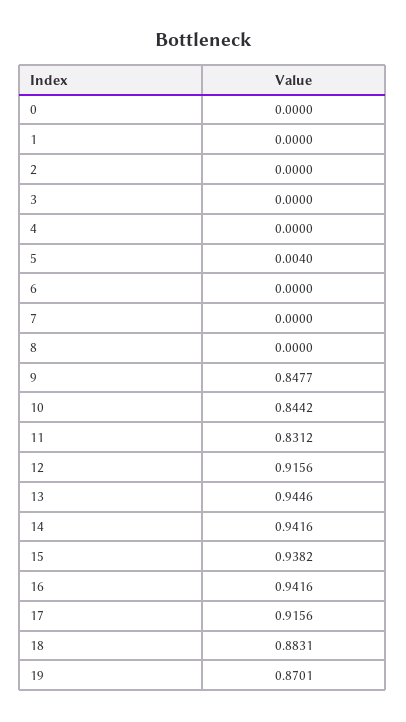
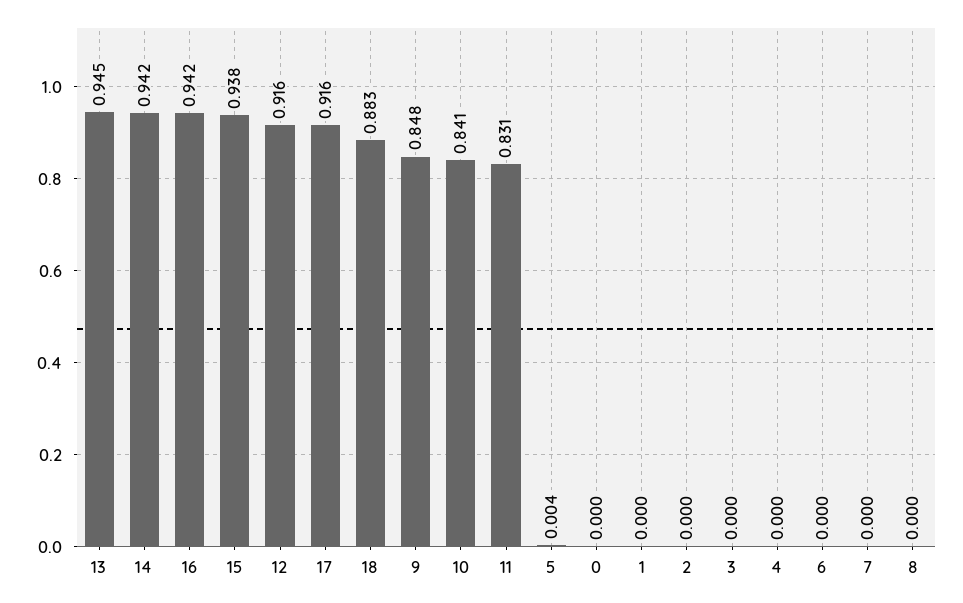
  {
    "0": 0,
    "1": 0,
    "2": 0,
    "3": 0,
    "4": 0,
    "5": 0.004,
    "6": 0,
    "7": 0,
    "8": 0,
    "9": 0.8477,
-   "10": 0.8442,
+   "10": 0.841,
    "11": 0.8312,
    "12": 0.9156,
    "13": 0.9446,
    "14": 0.9416,
    "15": 0.9382,
    "16": 0.9416,
    "17": 0.9156,
-   "18": 0.8831,
+   "18": 0.8831
-   "19": 0.8701
  }

